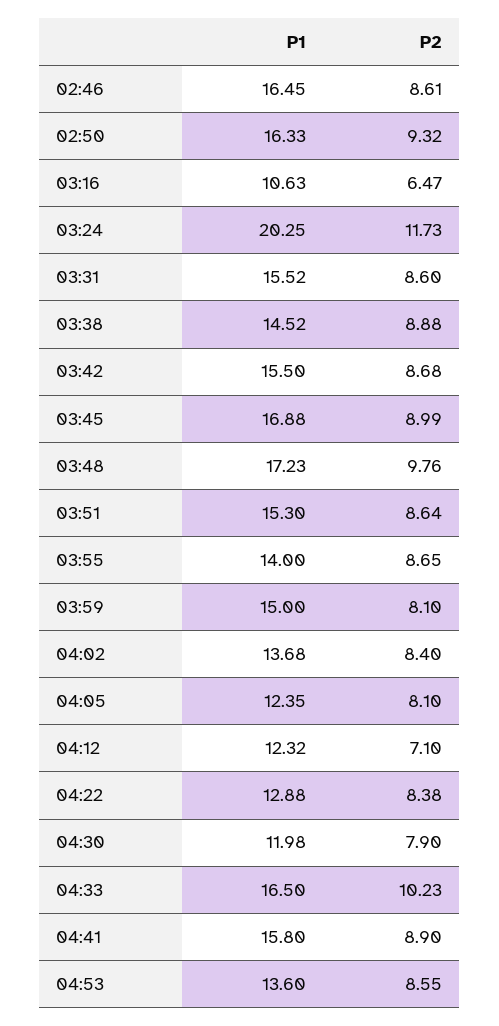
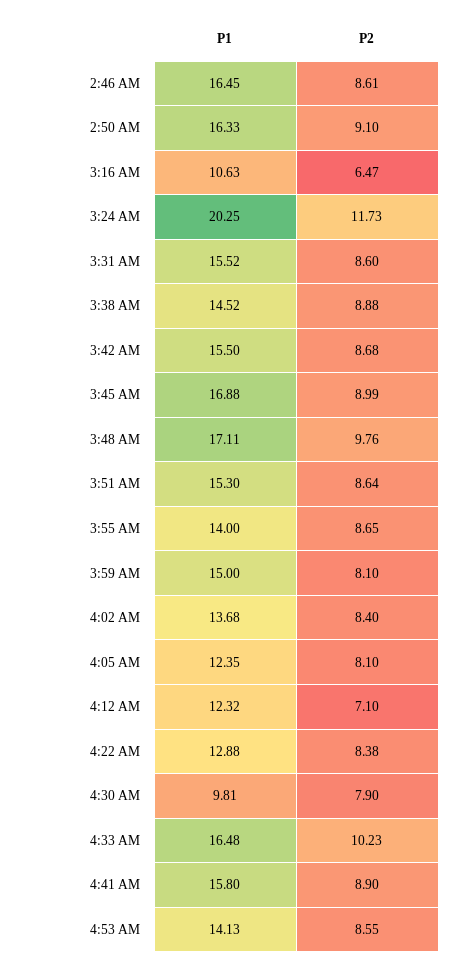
  {
    "P1": {
      "02:46": 16.45,
      "02:50": 16.33,
      "03:16": 10.63,
      "03:24": 20.25,
      "03:31": 15.52,
      "03:38": 14.52,
      "03:42": 15.5,
      "03:45": 16.88,
-     "03:48": 17.23,
+     "03:48": 17.11,
      "03:51": 15.3,
      "03:55": 14,
      "03:59": 15,
      "04:02": 13.68,
      "04:05": 12.35,
      "04:12": 12.32,
      "04:22": 12.88,
-     "04:30": 11.98,
+     "04:30": 9.81,
-     "04:33": 16.5,
+     "04:33": 16.48,
      "04:41": 15.8,
-     "04:53": 13.6
+     "04:53": 14.13
    },
    "P2": {
      "02:46": 8.61,
-     "02:50": 9.32,
+     "02:50": 9.1,
      "03:16": 6.47,
      "03:24": 11.73,
      "03:31": 8.6,
      "03:38": 8.88,
      "03:42": 8.68,
      "03:45": 8.99,
      "03:48": 9.76,
      "03:51": 8.64,
      "03:55": 8.65,
      "03:59": 8.1,
      "04:02": 8.4,
      "04:05": 8.1,
      "04:12": 7.1,
      "04:22": 8.38,
      "04:30": 7.9,
      "04:33": 10.23,
      "04:41": 8.9,
      "04:53": 8.55
    }
  }

